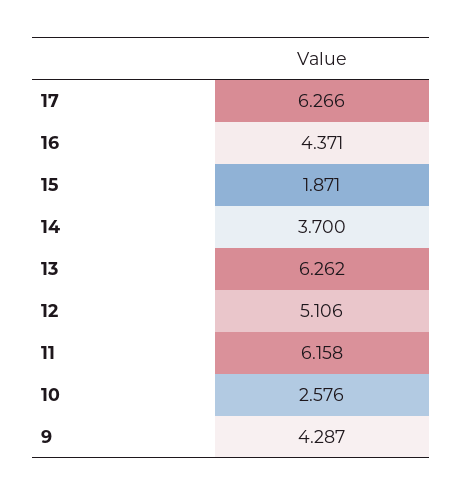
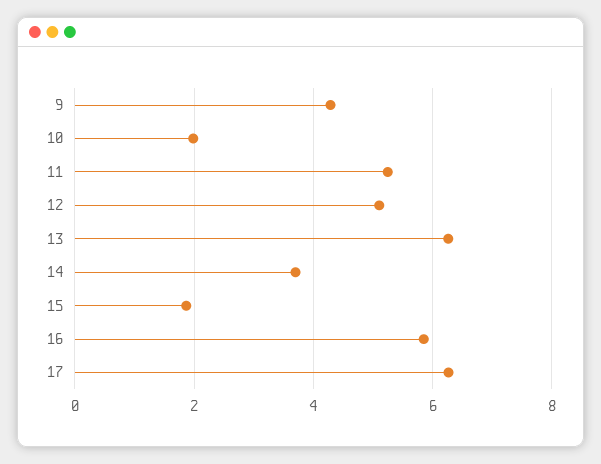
  {
    "17": 6.266,
-   "16": 4.371,
+   "16": 5.8,
    "15": 1.871,
    "14": 3.7,
    "13": 6.262,
    "12": 5.106,
-   "11": 6.158,
+   "11": 5.2,
-   "10": 2.576,
+   "10": 2,
    "9": 4.287
  }

